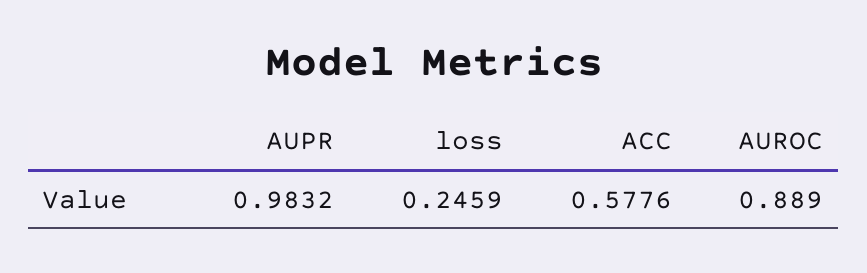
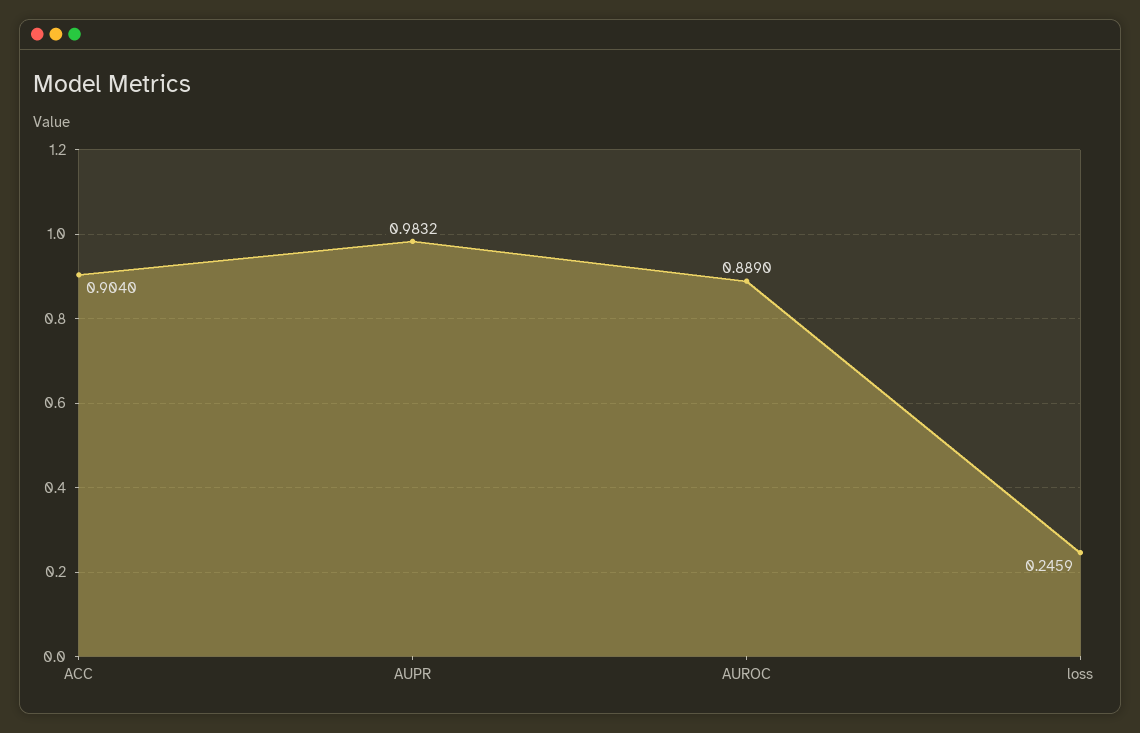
  {
    "AUPR": 0.9832,
    "loss": 0.2459,
-   "ACC": 0.5776,
+   "ACC": 0.904,
    "AUROC": 0.889
  }

